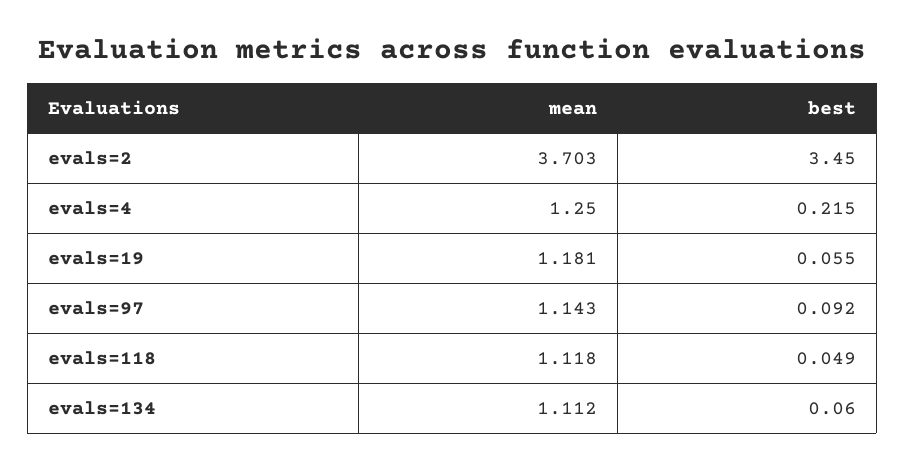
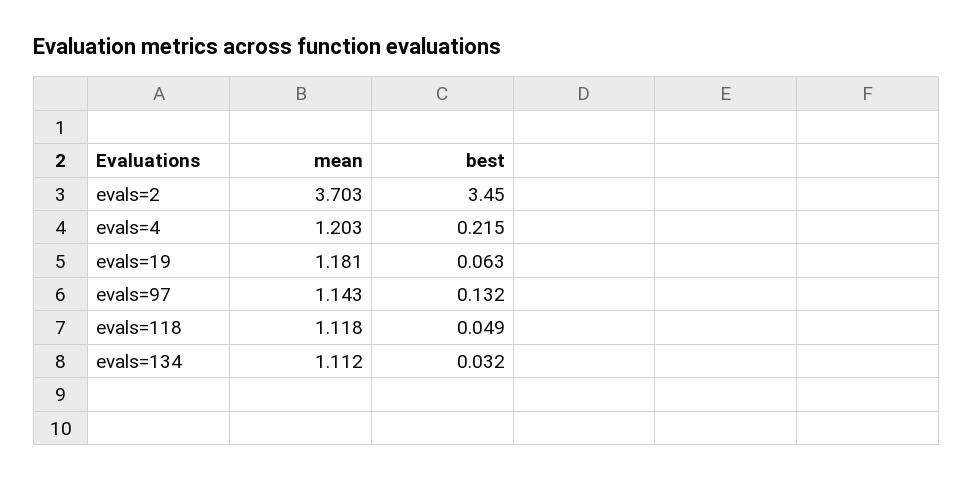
  {
    "mean": {
      "evals=2": 3.703,
-     "evals=4": 1.25,
+     "evals=4": 1.203,
      "evals=19": 1.181,
      "evals=97": 1.143,
      "evals=118": 1.118,
      "evals=134": 1.112
    },
    "best": {
      "evals=2": 3.45,
      "evals=4": 0.215,
-     "evals=19": 0.055,
+     "evals=19": 0.063,
-     "evals=97": 0.092,
+     "evals=97": 0.132,
      "evals=118": 0.049,
-     "evals=134": 0.06
+     "evals=134": 0.032
    }
  }

